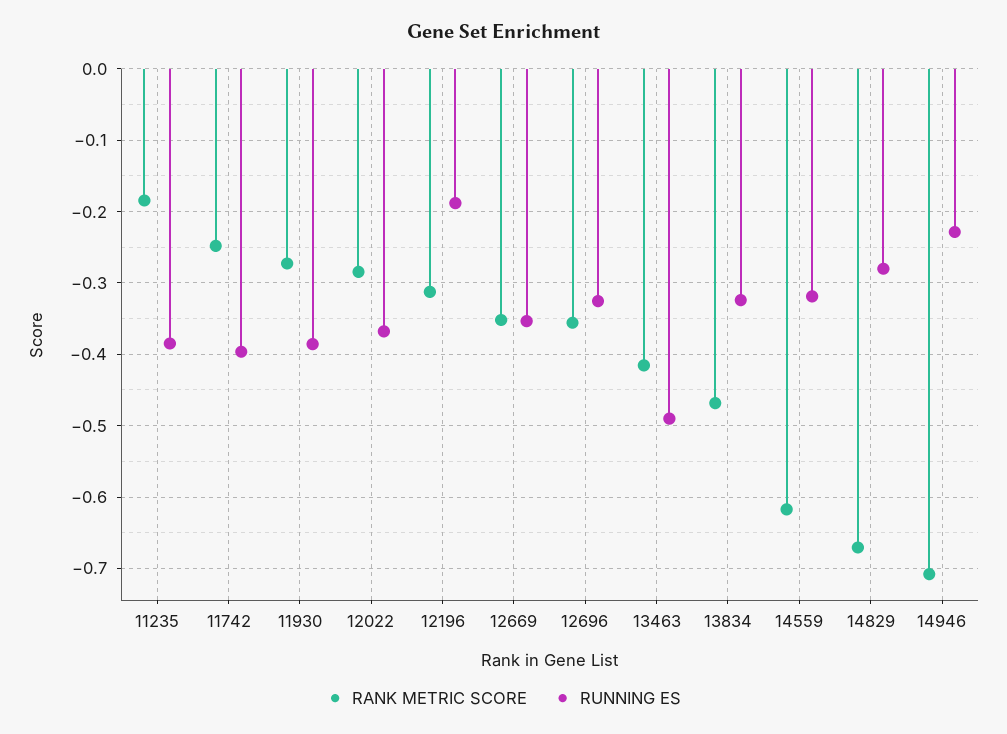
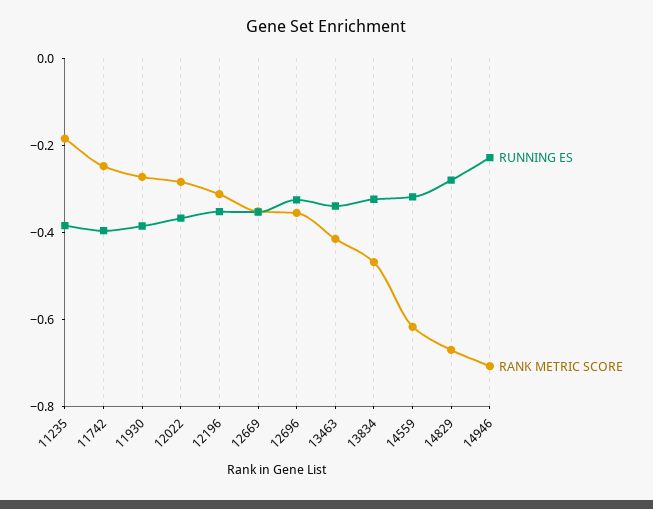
  {
    "RANK METRIC SCORE": {
      "11235": -0.18,
      "11742": -0.25,
      "11930": -0.27,
      "12022": -0.28,
      "12196": -0.31,
      "12669": -0.35,
      "12696": -0.36,
      "13463": -0.42,
      "13834": -0.47,
      "14559": -0.62,
      "14829": -0.67,
      "14946": -0.71
    },
    "RUNNING ES": {
      "11235": -0.38,
      "11742": -0.4,
      "11930": -0.39,
      "12022": -0.37,
-     "12196": -0.19,
+     "12196": -0.35,
      "12669": -0.35,
      "12696": -0.33,
-     "13463": -0.49,
+     "13463": -0.35,
      "13834": -0.32,
      "14559": -0.32,
      "14829": -0.28,
      "14946": -0.23
    }
  }

